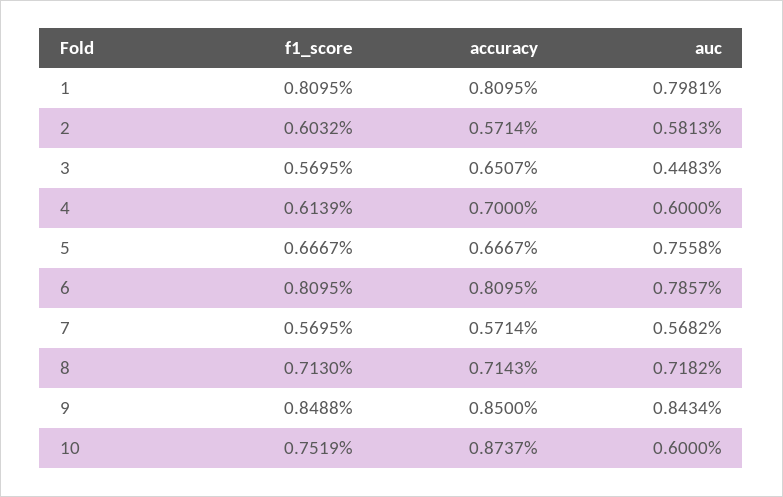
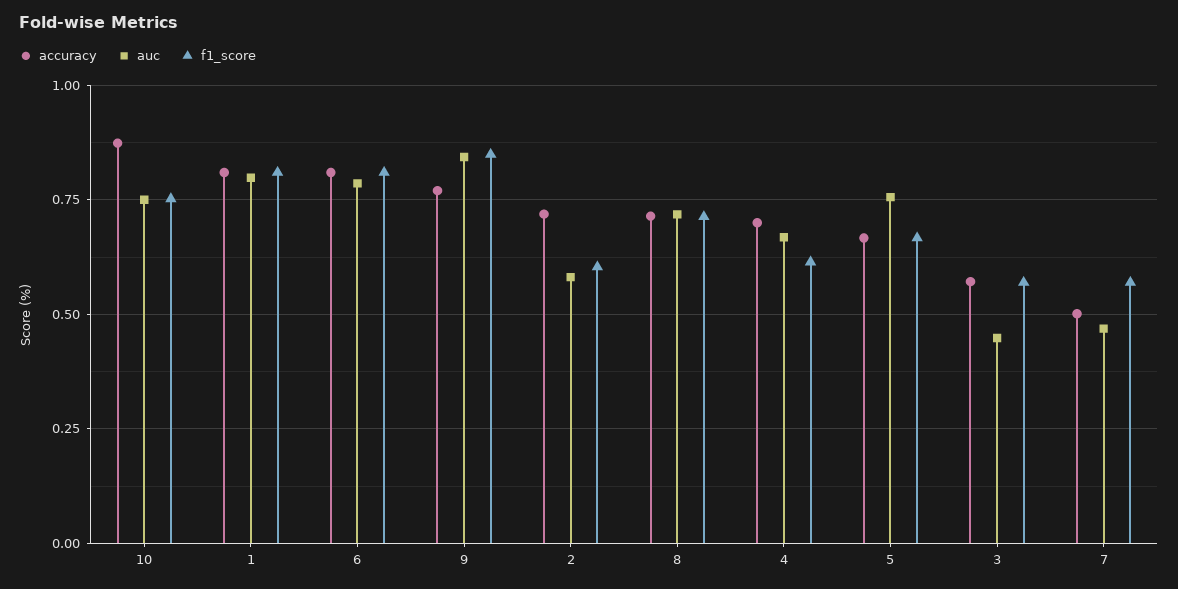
  {
    "f1_score": {
      "1": 0.8095,
      "2": 0.6032,
      "3": 0.5695,
      "4": 0.6139,
      "5": 0.6667,
      "6": 0.8095,
      "7": 0.5695,
      "8": 0.713,
      "9": 0.8488,
      "10": 0.7519
    },
    "accuracy": {
      "1": 0.8095,
-     "2": 0.5714,
+     "2": 0.725,
-     "3": 0.6507,
+     "3": 0.575,
      "4": 0.7,
      "5": 0.6667,
      "6": 0.8095,
-     "7": 0.5714,
+     "7": 0.5,
      "8": 0.7143,
-     "9": 0.85,
+     "9": 0.775,
      "10": 0.8737
    },
    "auc": {
      "1": 0.7981,
      "2": 0.5813,
      "3": 0.4483,
-     "4": 0.6,
+     "4": 0.675,
      "5": 0.7558,
      "6": 0.7857,
-     "7": 0.5682,
+     "7": 0.475,
      "8": 0.7182,
      "9": 0.8434,
-     "10": 0.6
+     "10": 0.75
    }
  }

